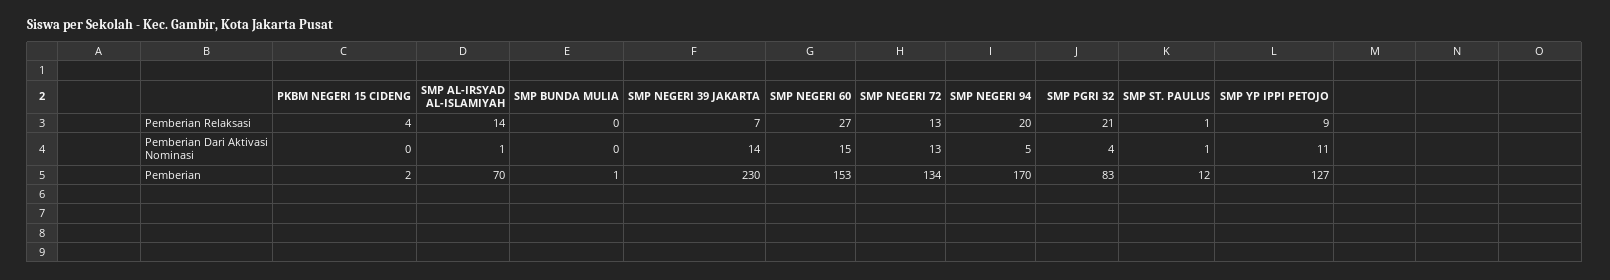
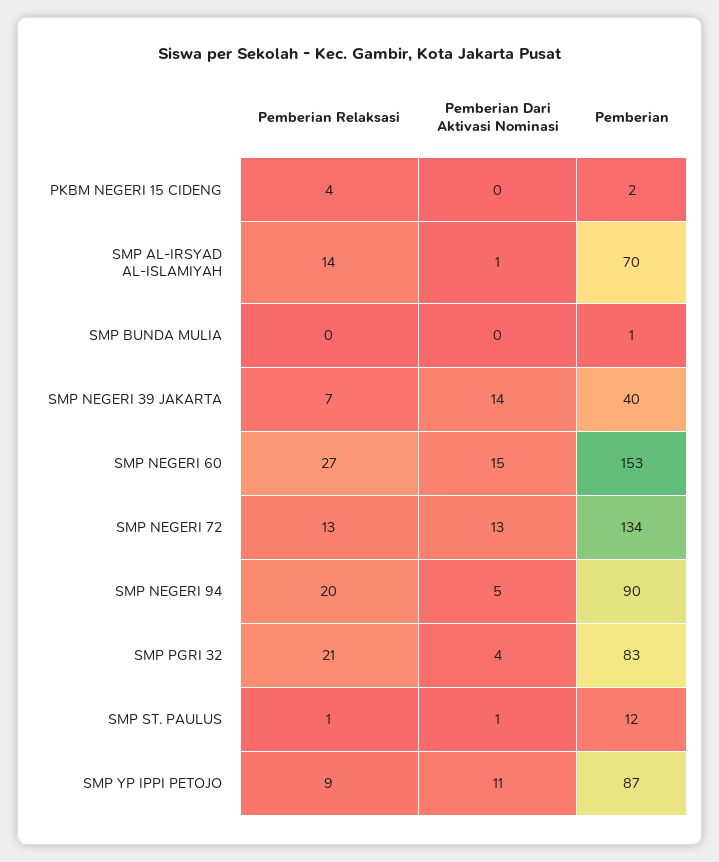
  {
    "PKBM NEGERI 15 CIDENG": {
      "Pemberian Relaksasi": 4,
      "Pemberian Dari Aktivasi Nominasi": 0,
      "Pemberian": 2
    },
    "SMP AL-IRSYAD AL-ISLAMIYAH": {
      "Pemberian Relaksasi": 14,
      "Pemberian Dari Aktivasi Nominasi": 1,
      "Pemberian": 70
    },
    "SMP BUNDA MULIA": {
      "Pemberian Relaksasi": 0,
      "Pemberian Dari Aktivasi Nominasi": 0,
      "Pemberian": 1
    },
    "SMP NEGERI 39 JAKARTA": {
      "Pemberian Relaksasi": 7,
      "Pemberian Dari Aktivasi Nominasi": 14,
-     "Pemberian": 230
+     "Pemberian": 40
    },
    "SMP NEGERI 60": {
      "Pemberian Relaksasi": 27,
      "Pemberian Dari Aktivasi Nominasi": 15,
      "Pemberian": 153
    },
    "SMP NEGERI 72": {
      "Pemberian Relaksasi": 13,
      "Pemberian Dari Aktivasi Nominasi": 13,
      "Pemberian": 134
    },
    "SMP NEGERI 94": {
      "Pemberian Relaksasi": 20,
      "Pemberian Dari Aktivasi Nominasi": 5,
-     "Pemberian": 170
+     "Pemberian": 90
    },
    "SMP PGRI 32": {
      "Pemberian Relaksasi": 21,
      "Pemberian Dari Aktivasi Nominasi": 4,
      "Pemberian": 83
    },
    "SMP ST. PAULUS": {
      "Pemberian Relaksasi": 1,
      "Pemberian Dari Aktivasi Nominasi": 1,
      "Pemberian": 12
    },
    "SMP YP IPPI PETOJO": {
      "Pemberian Relaksasi": 9,
      "Pemberian Dari Aktivasi Nominasi": 11,
-     "Pemberian": 127
+     "Pemberian": 87
    }
  }

